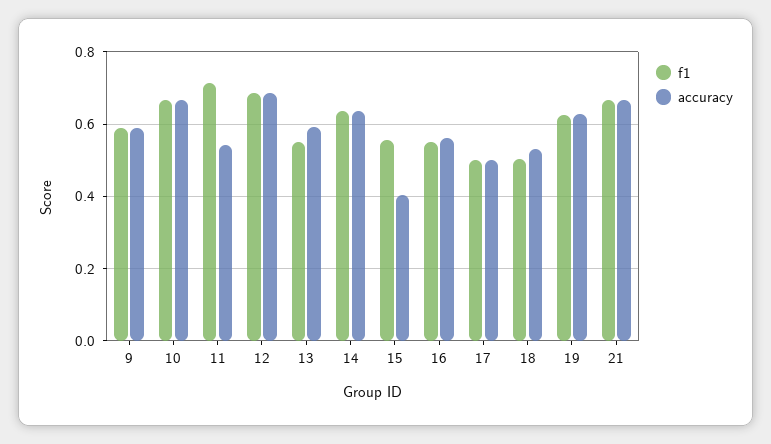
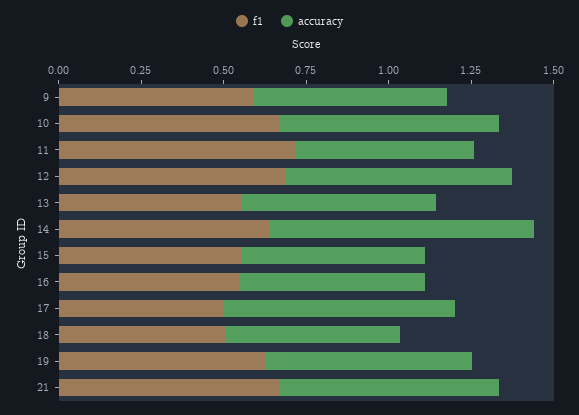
  {
    "f1": {
      "9": 0.58,
      "10": 0.66,
      "11": 0.72,
      "12": 0.68,
      "13": 0.56,
      "14": 0.64,
      "15": 0.56,
      "16": 0.54,
      "17": 0.5,
      "18": 0.5,
      "19": 0.62,
      "21": 0.66
    },
    "accuracy": {
      "9": 0.58,
      "10": 0.66,
      "11": 0.54,
      "12": 0.68,
      "13": 0.6,
-     "14": 0.64,
+     "14": 0.8,
-     "15": 0.4,
+     "15": 0.55,
      "16": 0.56,
-     "17": 0.5,
+     "17": 0.7,
      "18": 0.54,
      "19": 0.62,
      "21": 0.66
    }
  }

